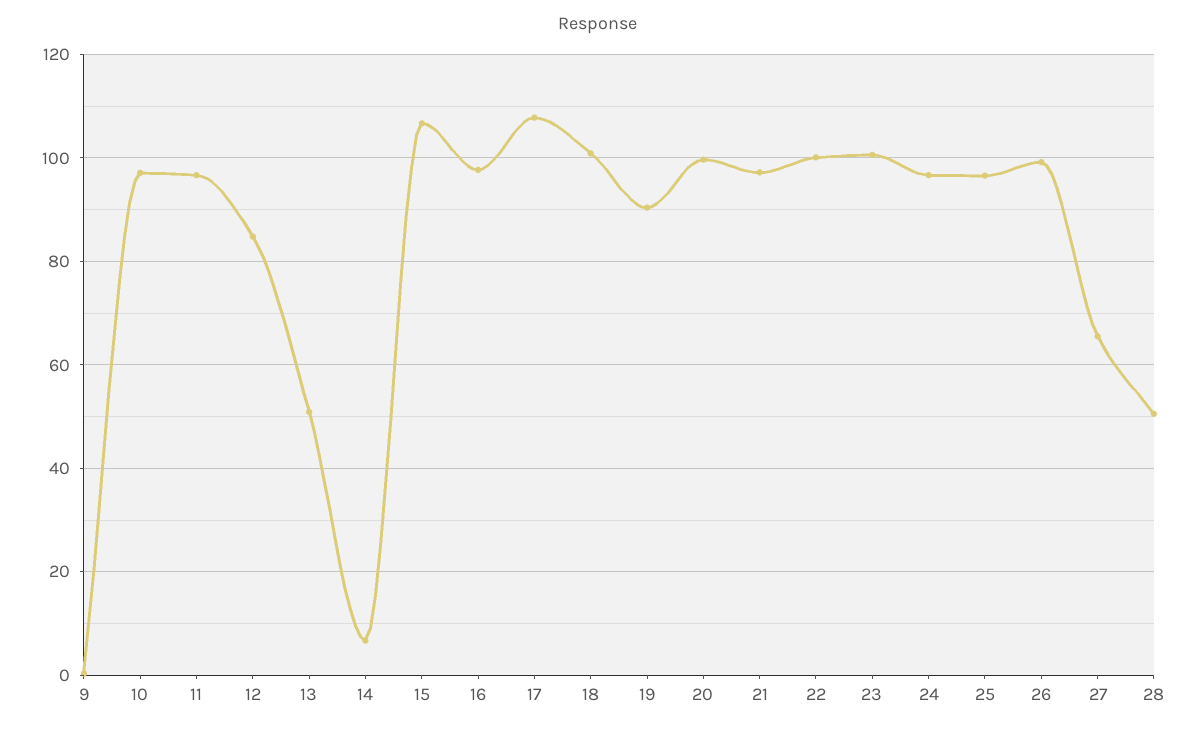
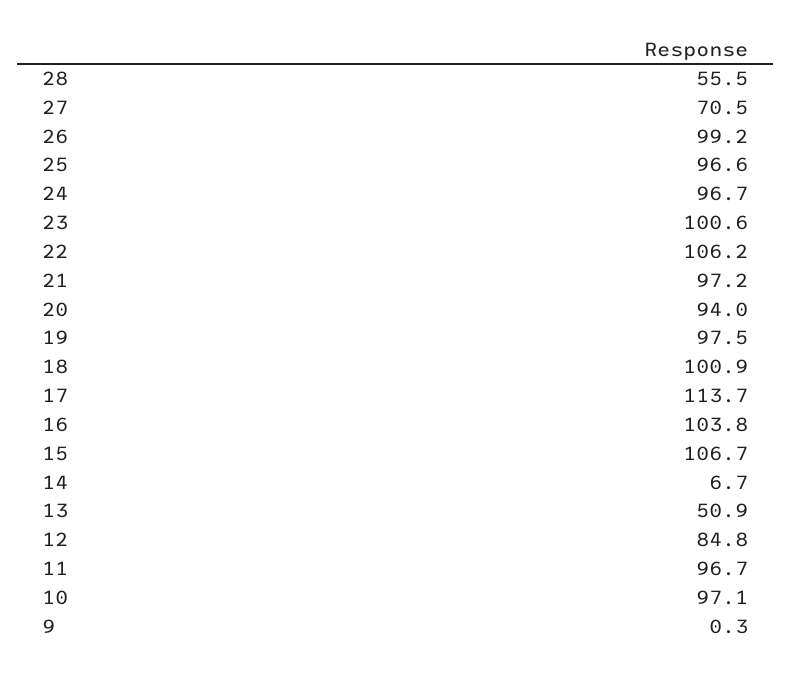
  {
    "9": 0.3,
    "10": 97.1,
    "11": 96.7,
    "12": 84.8,
    "13": 50.9,
    "14": 6.7,
    "15": 106.7,
-   "16": 98,
+   "16": 103.8,
-   "17": 108,
+   "17": 113.7,
    "18": 100.9,
-   "19": 90,
+   "19": 97.5,
-   "20": 100,
+   "20": 94,
    "21": 97.2,
-   "22": 100,
+   "22": 106.2,
    "23": 100.6,
    "24": 96.7,
    "25": 96.6,
    "26": 99.2,
-   "27": 66,
+   "27": 70.5,
-   "28": 50
+   "28": 55.5
  }

